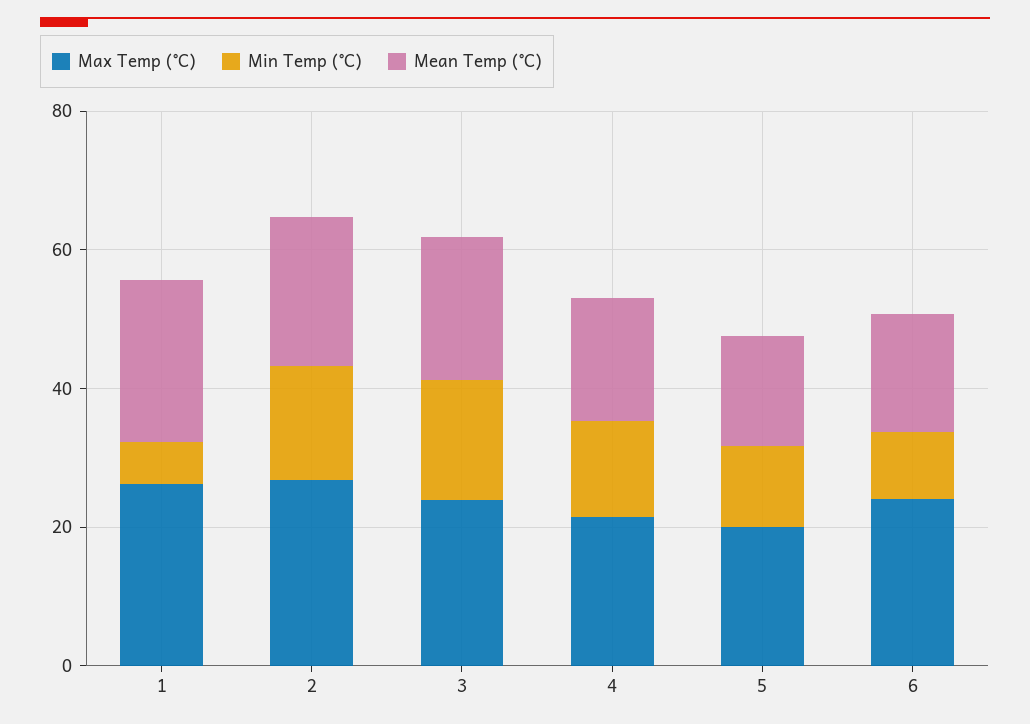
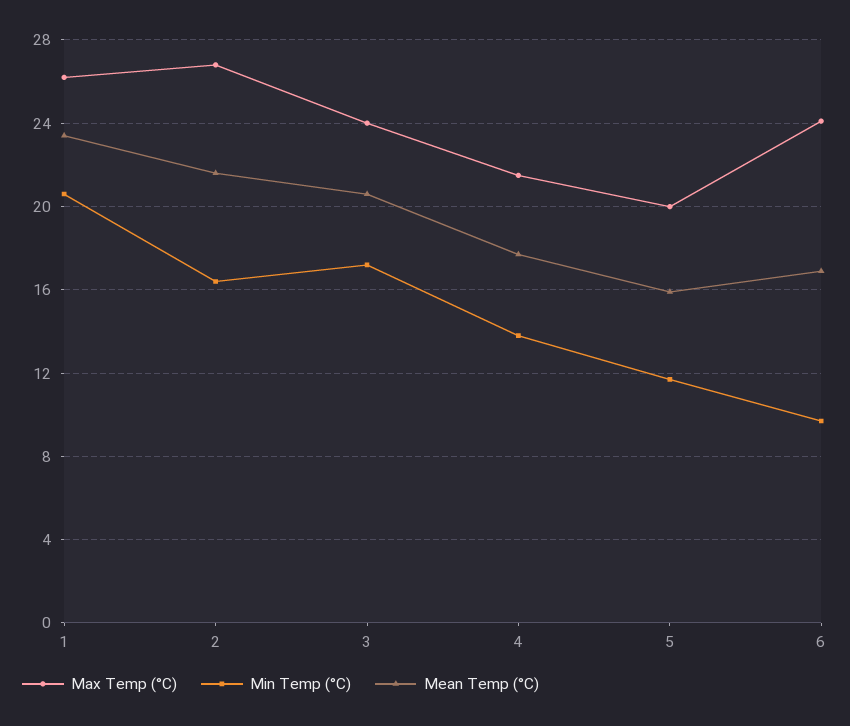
  {
    "Max Temp (°C)": {
      "1": 26,
      "2": 27,
      "3": 24,
      "4": 21.5,
      "5": 20,
      "6": 24
    },
    "Min Temp (°C)": {
-     "1": 5,
+     "1": 20.5,
      "2": 16.5,
      "3": 17,
      "4": 14,
      "5": 11.5,
      "6": 9.5
    },
    "Mean Temp (°C)": {
      "1": 23.5,
      "2": 21.5,
      "3": 20.5,
      "4": 17.5,
      "5": 16,
      "6": 17
    }
  }

